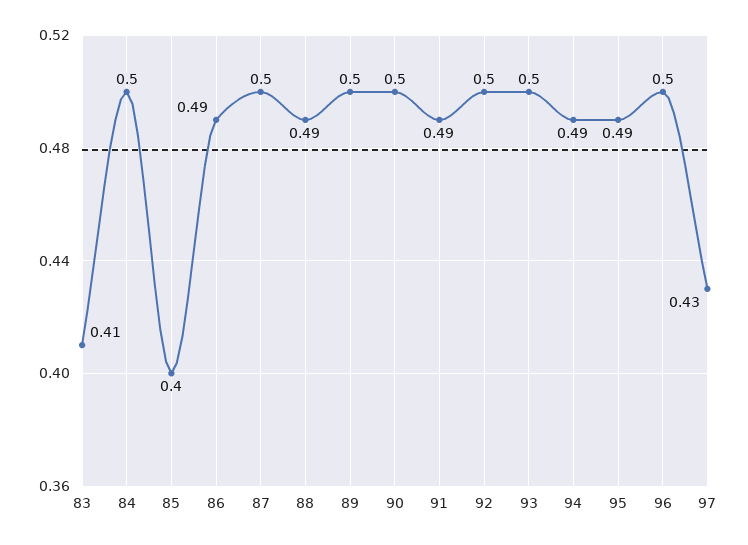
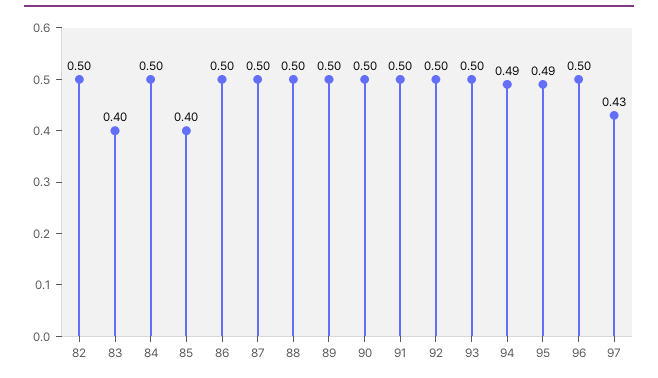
  {
-   "83": 0.41,
+   "83": 0.4,
    "84": 0.5,
    "85": 0.4,
-   "86": 0.49,
+   "86": 0.5,
    "87": 0.5,
-   "88": 0.49,
+   "88": 0.5,
    "89": 0.5,
    "90": 0.5,
-   "91": 0.49,
+   "91": 0.5,
    "92": 0.5,
    "93": 0.5,
    "94": 0.49,
    "95": 0.49,
    "96": 0.5,
-   "97": 0.43
+   "97": 0.43,
+   "82": 0.5
  }

